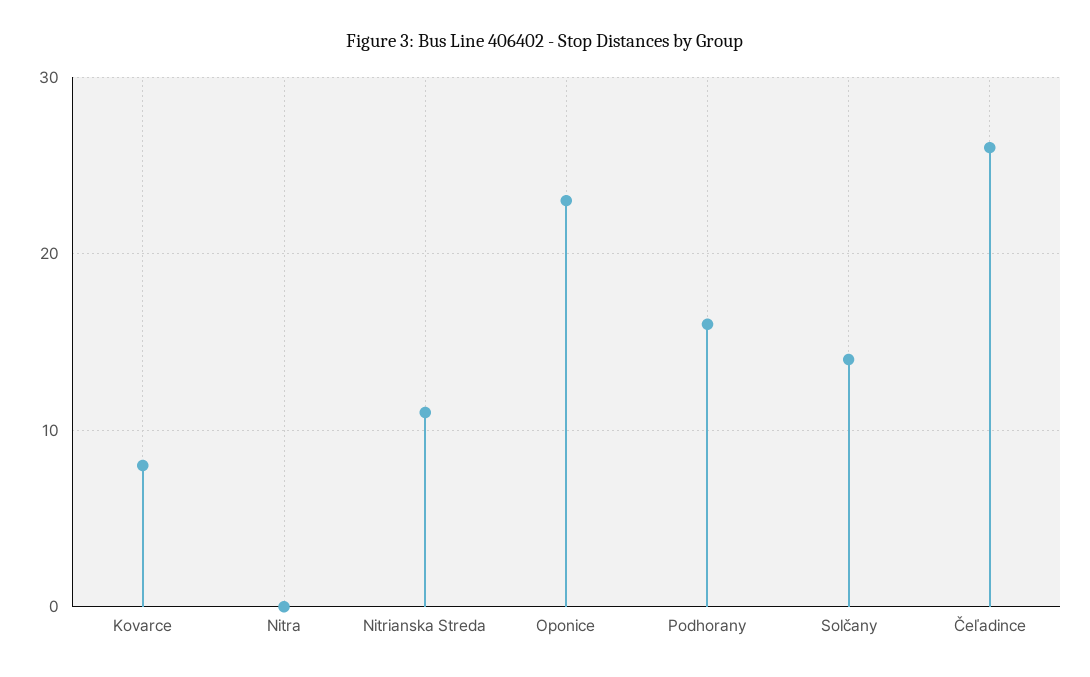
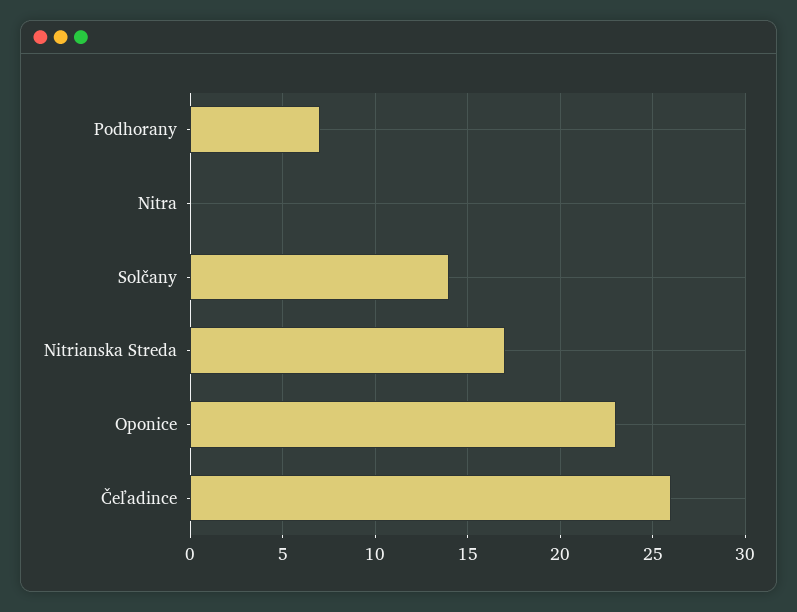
  {
-   "Kovarce": 8,
    "Nitra": 0,
-   "Nitrianska Streda": 11,
+   "Nitrianska Streda": 17,
    "Oponice": 23,
-   "Podhorany": 16,
+   "Podhorany": 7,
    "Solčany": 14,
    "Čeľadince": 26
  }

